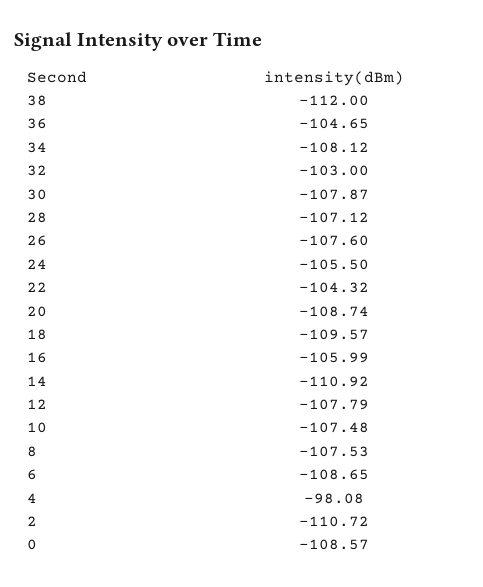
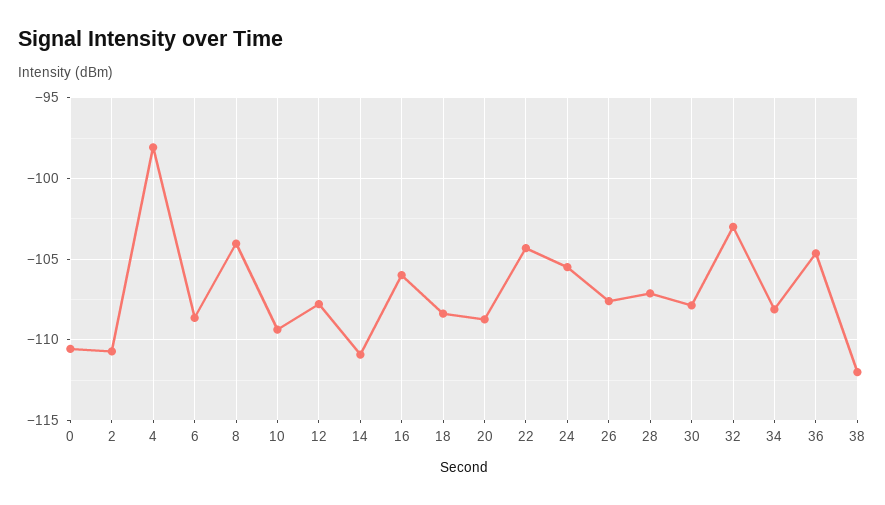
  {
    "38": -112,
    "36": -104.65,
    "34": -108.12,
    "32": -103,
    "30": -107.87,
    "28": -107.12,
    "26": -107.6,
    "24": -105.5,
    "22": -104.32,
    "20": -108.74,
-   "18": -109.57,
+   "18": -108.5,
    "16": -105.99,
    "14": -110.92,
    "12": -107.79,
-   "10": -107.48,
+   "10": -109.5,
-   "8": -107.53,
+   "8": -104,
    "6": -108.65,
    "4": -98.08,
    "2": -110.72,
-   "0": -108.57
+   "0": -110.5
  }

